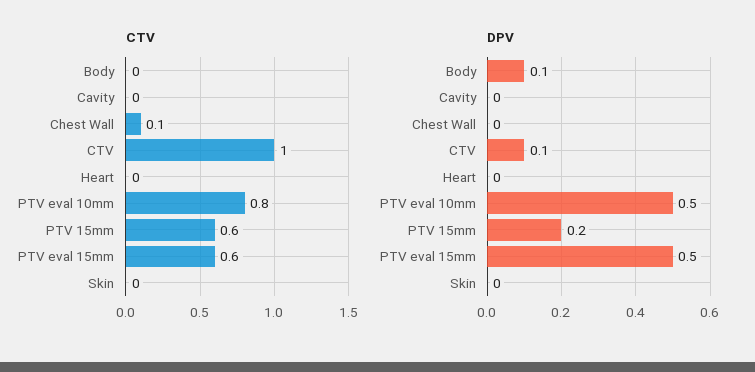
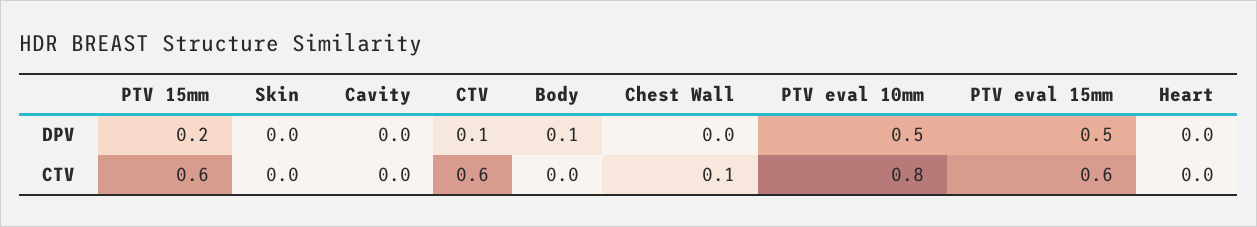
  {
    "CTV": {
      "Body": 0,
      "Cavity": 0,
      "Chest Wall": 0.1,
-     "CTV": 1,
+     "CTV": 0.6,
      "Heart": 0,
      "PTV eval 10mm": 0.8,
      "PTV 15mm": 0.6,
      "PTV eval 15mm": 0.6,
      "Skin": 0
    },
    "DPV": {
      "Body": 0.1,
      "Cavity": 0,
      "Chest Wall": 0,
      "CTV": 0.1,
      "Heart": 0,
      "PTV eval 10mm": 0.5,
      "PTV 15mm": 0.2,
      "PTV eval 15mm": 0.5,
      "Skin": 0
    }
  }

